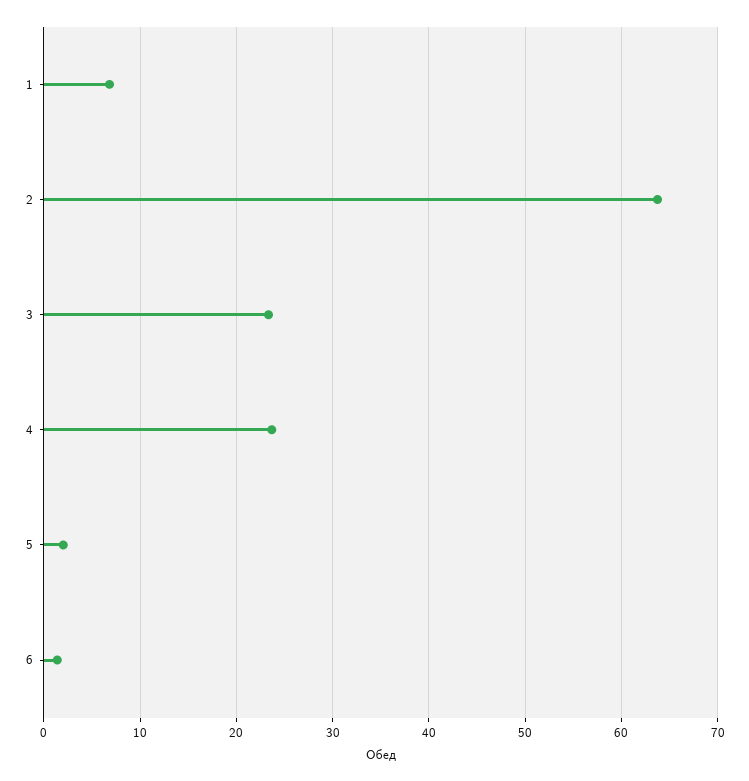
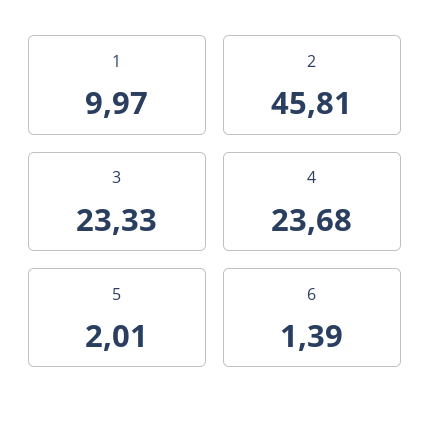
  {
-   "1": 7,
+   "1": 9.97,
-   "2": 64,
+   "2": 45.81,
    "3": 23.33,
    "4": 23.68,
    "5": 2.01,
    "6": 1.39
  }

